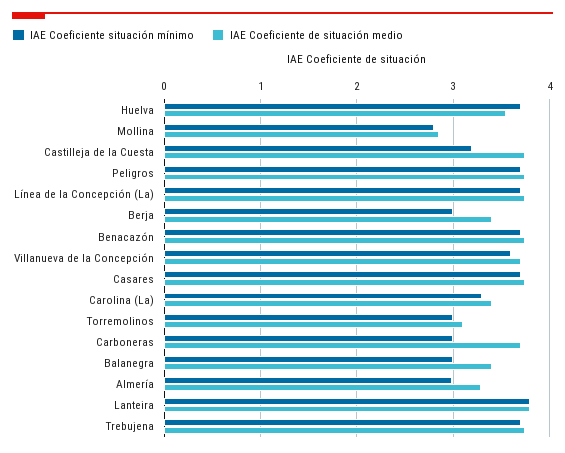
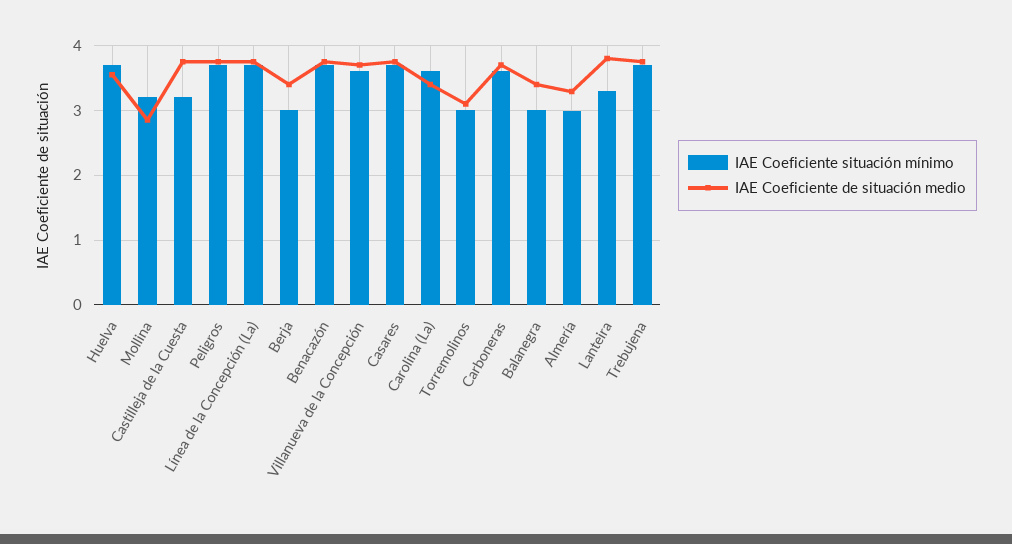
  {
    "IAE Coeficiente situación mínimo": {
      "Huelva": 3.7,
-     "Mollina": 2.8,
+     "Mollina": 3.2,
      "Castilleja de la Cuesta": 3.2,
      "Peligros": 3.7,
      "Línea de la Concepción (La)": 3.7,
      "Berja": 3,
      "Benacazón": 3.7,
      "Villanueva de la Concepción": 3.6,
      "Casares": 3.7,
-     "Carolina (La)": 3.3,
+     "Carolina (La)": 3.6,
      "Torremolinos": 3,
-     "Carboneras": 3,
+     "Carboneras": 3.6,
      "Balanegra": 3,
      "Almería": 3,
-     "Lanteira": 3.8,
+     "Lanteira": 3.3,
      "Trebujena": 3.7
    },
    "IAE Coeficiente de situación medio": {
      "Huelva": 3.6,
      "Mollina": 2.9,
      "Castilleja de la Cuesta": 3.8,
      "Peligros": 3.8,
      "Línea de la Concepción (La)": 3.8,
      "Berja": 3.4,
      "Benacazón": 3.8,
      "Villanueva de la Concepción": 3.7,
      "Casares": 3.8,
      "Carolina (La)": 3.4,
      "Torremolinos": 3.1,
      "Carboneras": 3.7,
      "Balanegra": 3.4,
      "Almería": 3.3,
      "Lanteira": 3.8,
      "Trebujena": 3.8
    }
  }

